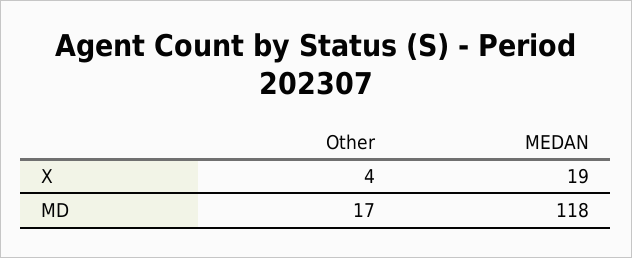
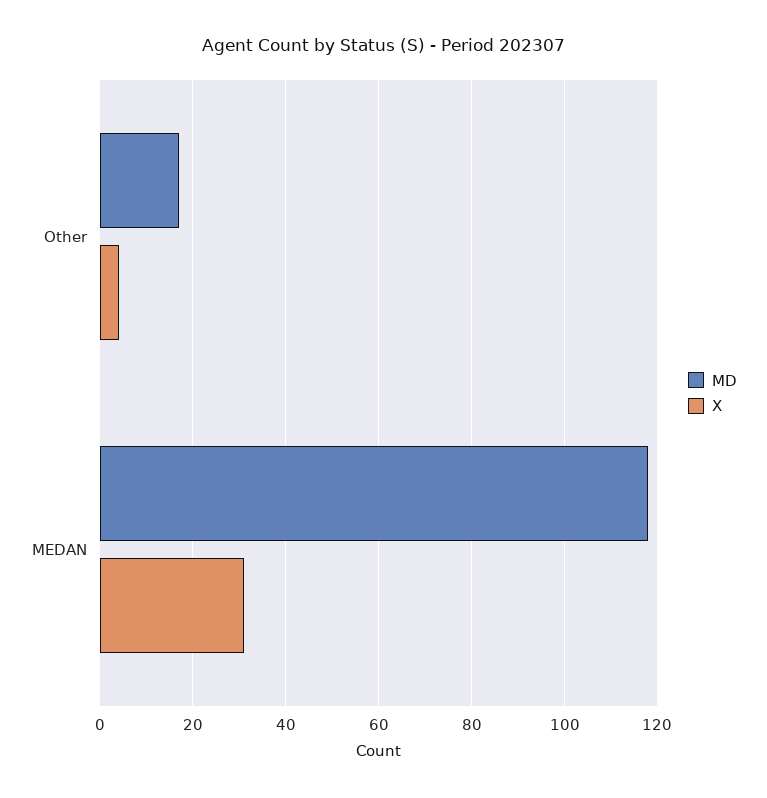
  {
    "X": {
      "Other": 4,
-     "MEDAN": 19
+     "MEDAN": 30
    },
    "MD": {
      "Other": 17,
      "MEDAN": 118
    }
  }

